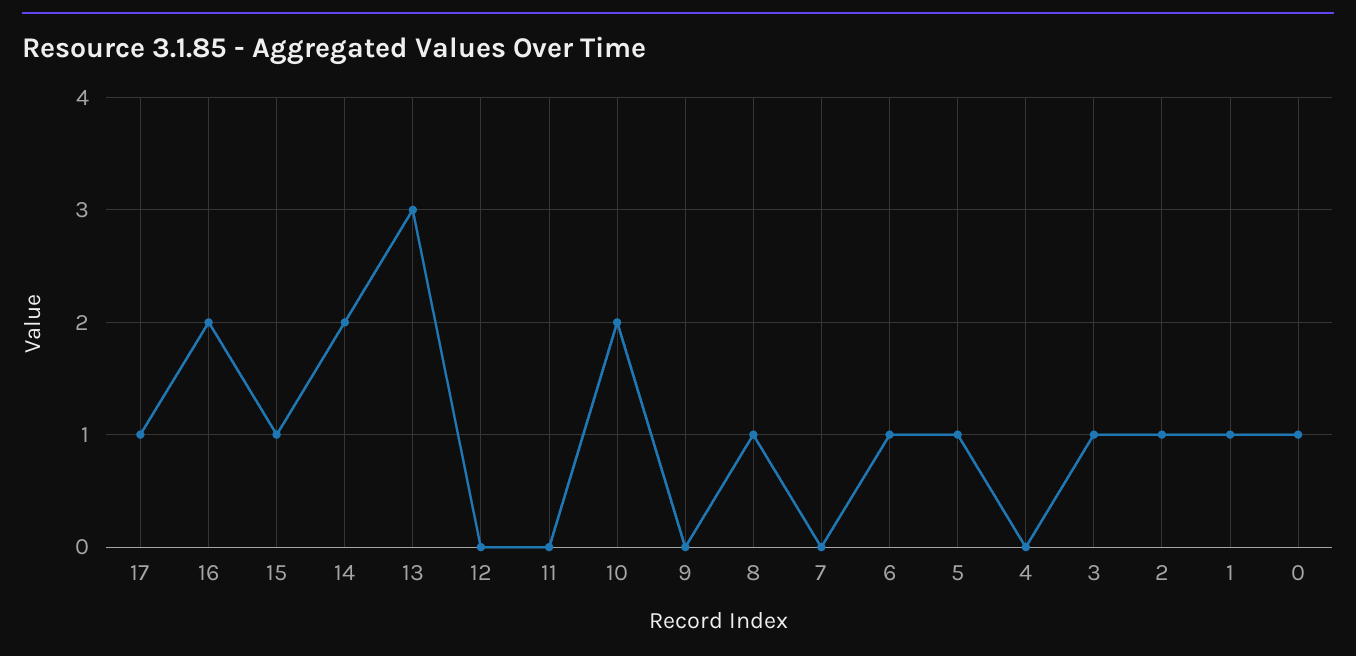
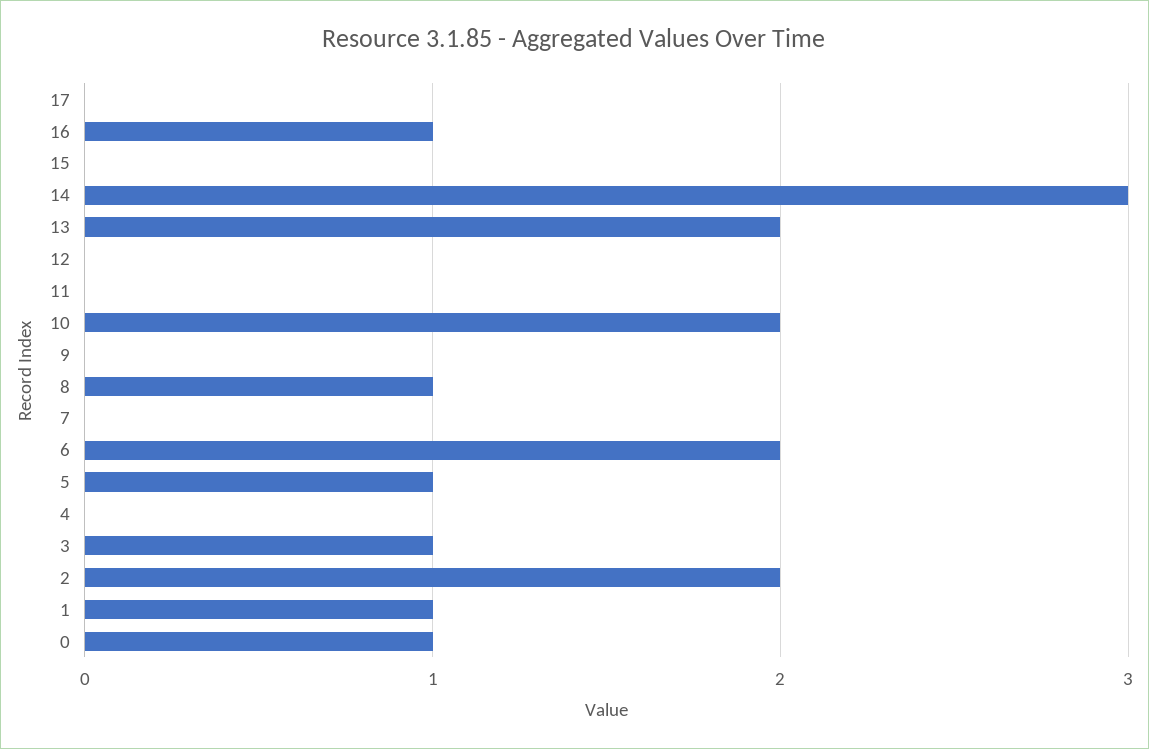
  {
-   "17": 1,
+   "17": 0,
-   "16": 2,
+   "16": 1,
-   "15": 1,
+   "15": 0,
-   "14": 2,
+   "14": 3,
-   "13": 3,
+   "13": 2,
    "12": 0,
    "11": 0,
    "10": 2,
    "9": 0,
    "8": 1,
    "7": 0,
-   "6": 1,
+   "6": 2,
    "5": 1,
    "4": 0,
    "3": 1,
-   "2": 1,
+   "2": 2,
    "1": 1,
    "0": 1
  }

